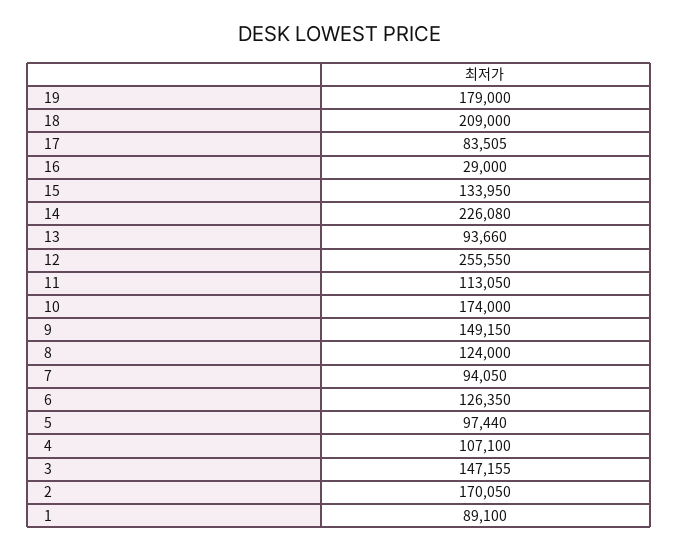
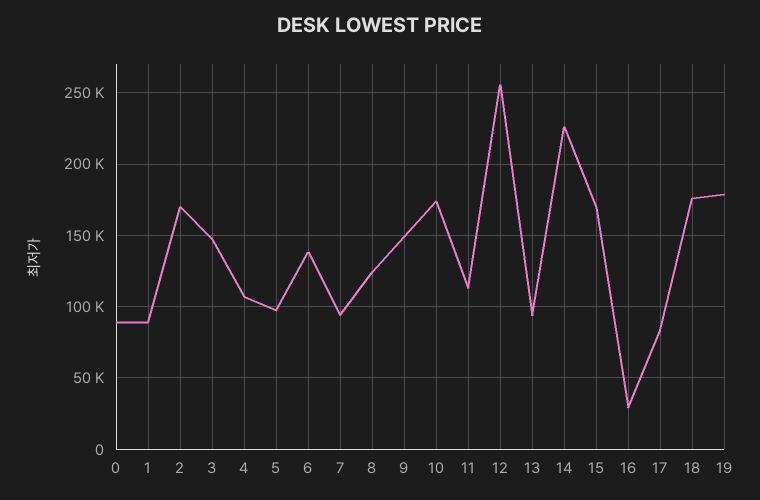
  {
    "19": 179000,
-   "18": 209000,
+   "18": 175000,
    "17": 83505,
    "16": 29000,
-   "15": 133950,
+   "15": 170000,
    "14": 226080,
    "13": 93660,
    "12": 255550,
    "11": 113050,
    "10": 174000,
    "9": 149150,
    "8": 124000,
    "7": 94050,
-   "6": 126350,
+   "6": 140000,
    "5": 97440,
    "4": 107100,
    "3": 147155,
    "2": 170050,
-   "1": 89100
+   "1": 89100,
+   "0": 90000
  }

